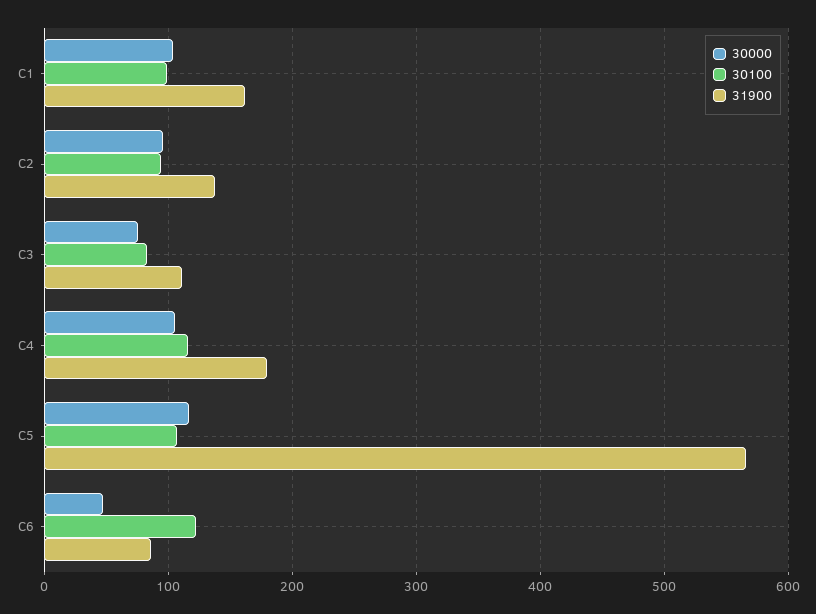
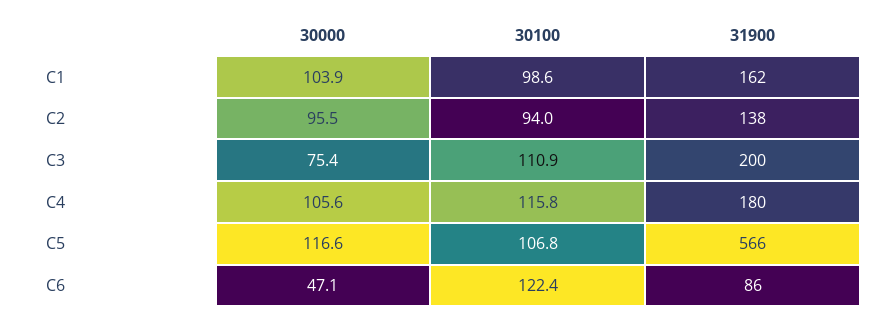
  {
    "30000": {
      "C1": 103.9,
      "C2": 95.5,
      "C3": 75.4,
      "C4": 105.6,
      "C5": 116.6,
      "C6": 47.1
    },
    "30100": {
      "C1": 98.6,
      "C2": 94,
-     "C3": 80,
+     "C3": 110.9,
      "C4": 115.8,
      "C5": 106.8,
      "C6": 122.4
    },
    "31900": {
      "C1": 162,
      "C2": 138,
-     "C3": 110,
+     "C3": 200,
      "C4": 180,
      "C5": 566,
      "C6": 86
    }
  }

